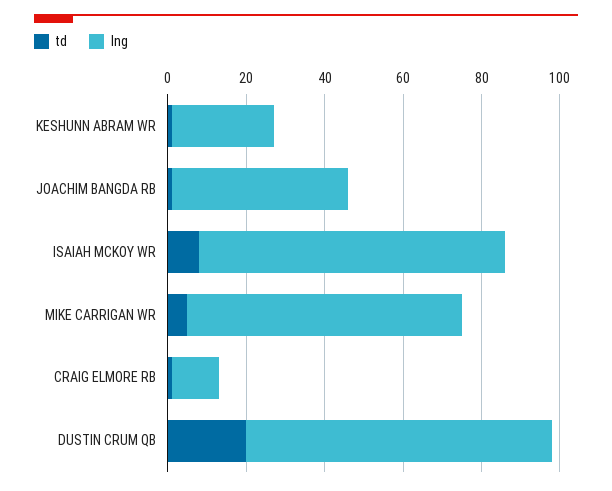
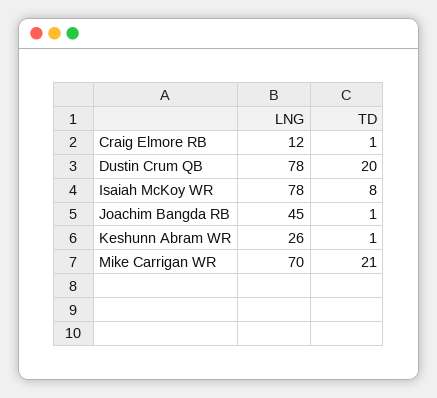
  {
    "td": {
      "KESHUNN ABRAM WR": 1,
      "JOACHIM BANGDA RB": 1,
      "ISAIAH MCKOY WR": 8,
-     "MIKE CARRIGAN WR": 5,
+     "MIKE CARRIGAN WR": 21,
      "CRAIG ELMORE RB": 1,
      "DUSTIN CRUM QB": 20
    },
    "lng": {
      "KESHUNN ABRAM WR": 26,
      "JOACHIM BANGDA RB": 45,
      "ISAIAH MCKOY WR": 78,
      "MIKE CARRIGAN WR": 70,
      "CRAIG ELMORE RB": 12,
      "DUSTIN CRUM QB": 78
    }
  }

